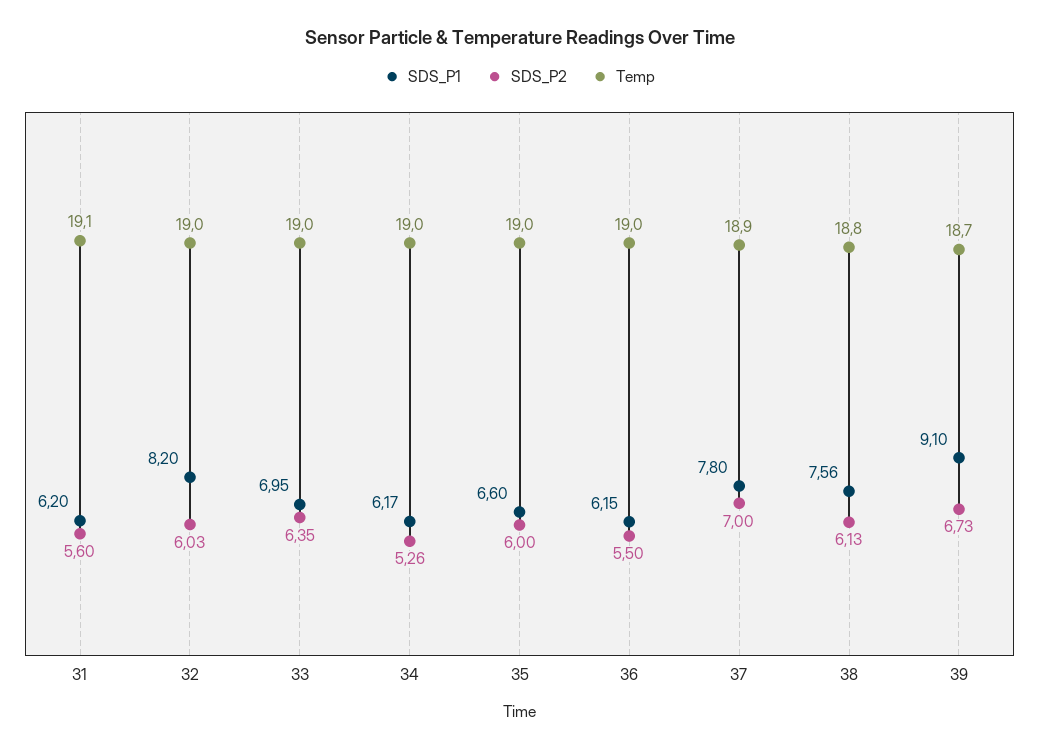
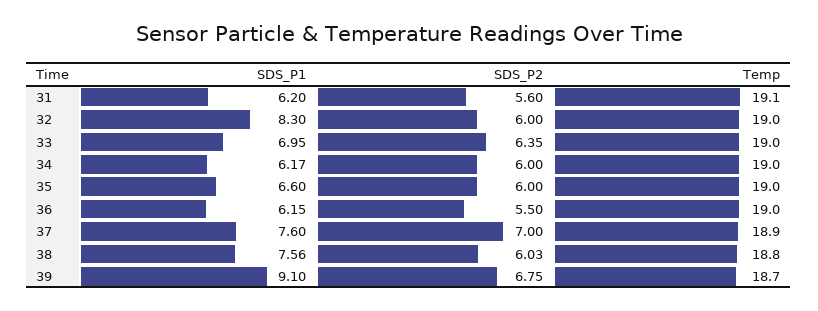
  {
    "SDS_P1": {
      "31": 6.2,
-     "32": 8.2,
+     "32": 8.3,
      "33": 6.95,
      "34": 6.17,
      "35": 6.6,
      "36": 6.15,
-     "37": 7.8,
+     "37": 7.6,
      "38": 7.56,
      "39": 9.1
    },
    "SDS_P2": {
      "31": 5.6,
-     "32": 6.03,
+     "32": 6,
      "33": 6.35,
-     "34": 5.26,
+     "34": 6,
      "35": 6,
      "36": 5.5,
      "37": 7,
-     "38": 6.13,
+     "38": 6.03,
-     "39": 6.73
+     "39": 6.75
    },
    "Temp": {
      "31": 19.1,
      "32": 19,
      "33": 19,
      "34": 19,
      "35": 19,
      "36": 19,
      "37": 18.9,
      "38": 18.8,
      "39": 18.7
    }
  }

